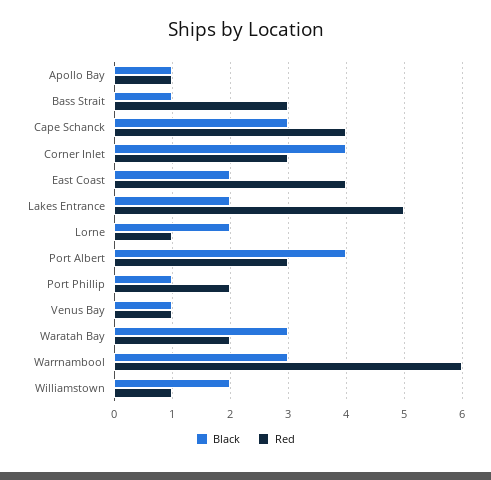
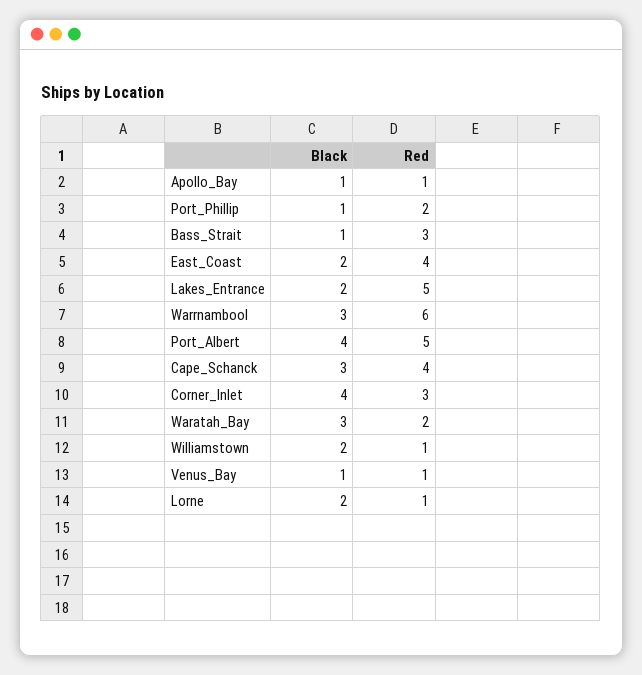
  {
    "Black": {
      "Apollo Bay": 1,
      "Bass Strait": 1,
      "Cape Schanck": 3,
      "Corner Inlet": 4,
      "East Coast": 2,
      "Lakes Entrance": 2,
      "Lorne": 2,
      "Port Albert": 4,
      "Port Phillip": 1,
      "Venus Bay": 1,
      "Waratah Bay": 3,
      "Warrnambool": 3,
      "Williamstown": 2
    },
    "Red": {
      "Apollo Bay": 1,
      "Bass Strait": 3,
      "Cape Schanck": 4,
      "Corner Inlet": 3,
      "East Coast": 4,
      "Lakes Entrance": 5,
      "Lorne": 1,
-     "Port Albert": 3,
+     "Port Albert": 5,
      "Port Phillip": 2,
      "Venus Bay": 1,
      "Waratah Bay": 2,
      "Warrnambool": 6,
      "Williamstown": 1
    }
  }

